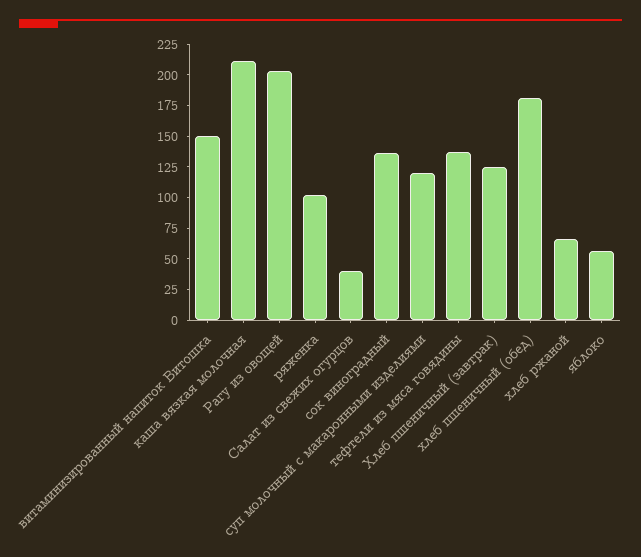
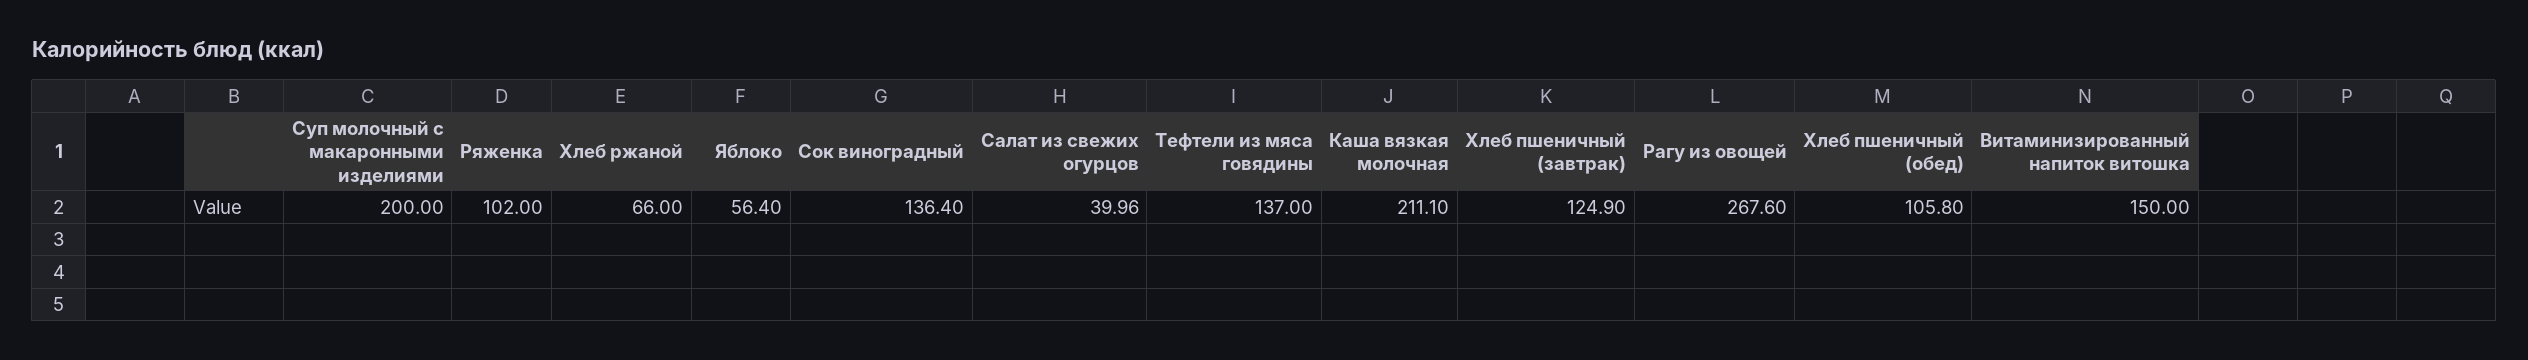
  {
    "витаминизированный напиток Витошка": 150,
    "каша вязкая молочная": 211.1,
-   "Рагу из овощей": 200,
+   "Рагу из овощей": 267.6,
    "ряженка": 102,
    "Салат из свежих огурцов": 39.96,
    "сок виноградный": 136.4,
-   "суп молочный с макаронными изделиями": 125,
+   "суп молочный с макаронными изделиями": 200,
    "тефтели из мяса говядины": 137,
    "Хлеб пшеничный (завтрак)": 124.9,
-   "хлеб пшеничный (обед)": 175,
+   "хлеб пшеничный (обед)": 105.8,
    "хлеб ржаной": 66,
    "яблоко": 56.4
  }

